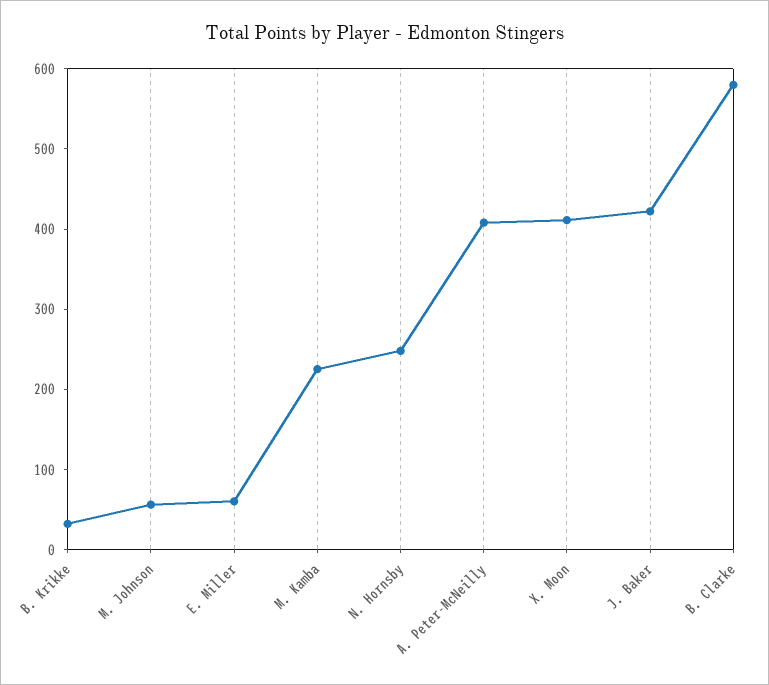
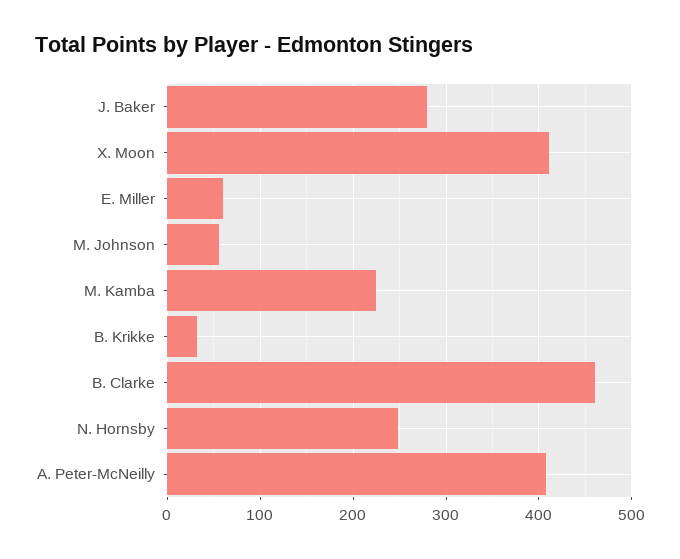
  {
    "B. Krikke": 30,
    "M. Johnson": 60,
    "E. Miller": 60,
    "M. Kamba": 230,
    "N. Hornsby": 250,
    "A. Peter-McNeilly": 410,
    "X. Moon": 410,
-   "J. Baker": 420,
+   "J. Baker": 280,
-   "B. Clarke": 580
+   "B. Clarke": 460
  }

